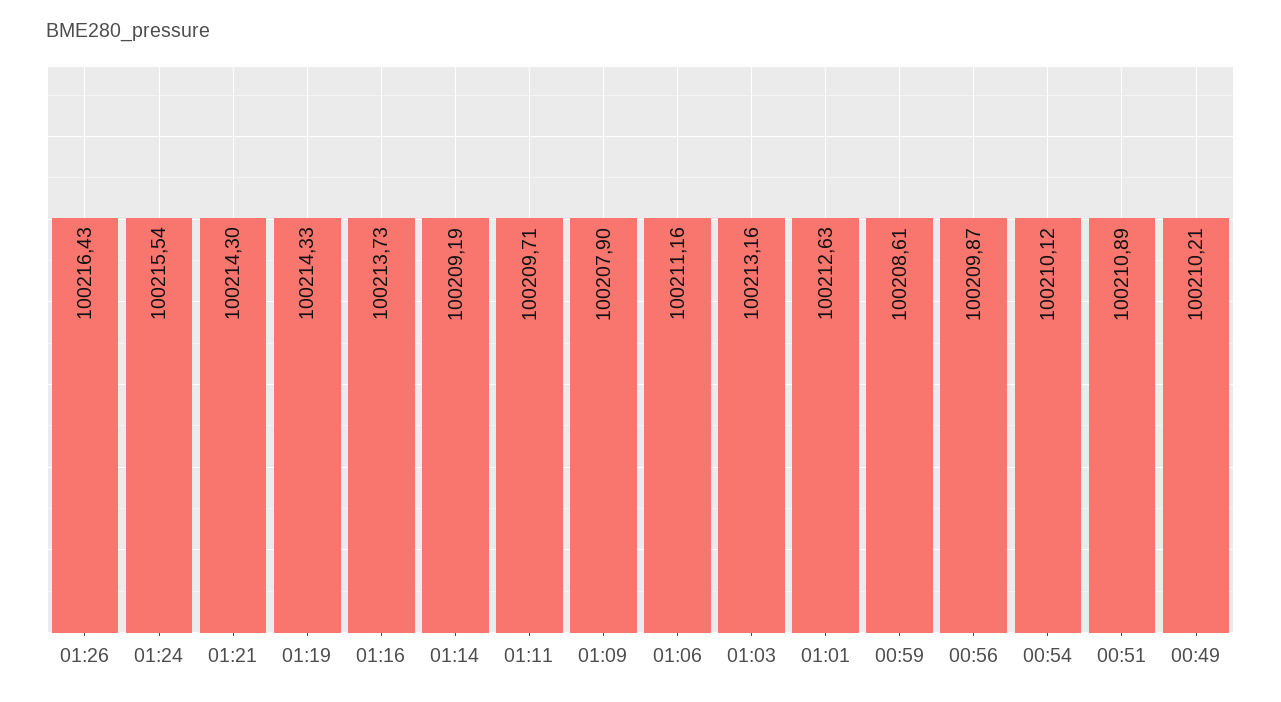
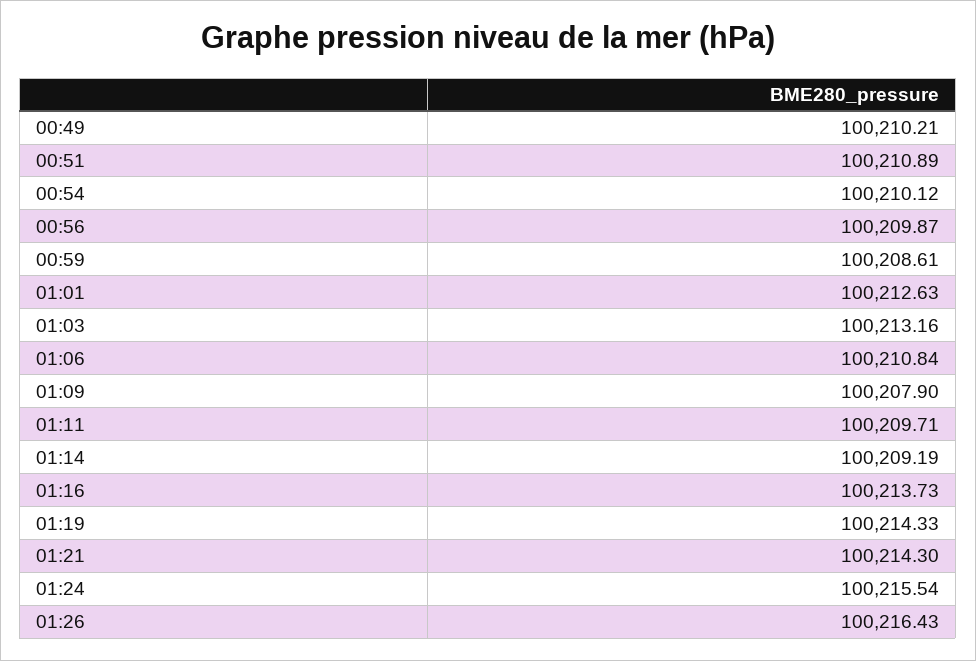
  {
    "01:26": 100216.43,
    "01:24": 100215.54,
    "01:21": 100214.3,
    "01:19": 100214.33,
    "01:16": 100213.73,
    "01:14": 100209.19,
    "01:11": 100209.71,
    "01:09": 100207.9,
-   "01:06": 100211.16,
+   "01:06": 100210.84,
    "01:03": 100213.16,
    "01:01": 100212.63,
    "00:59": 100208.61,
    "00:56": 100209.87,
    "00:54": 100210.12,
    "00:51": 100210.89,
    "00:49": 100210.21
  }

